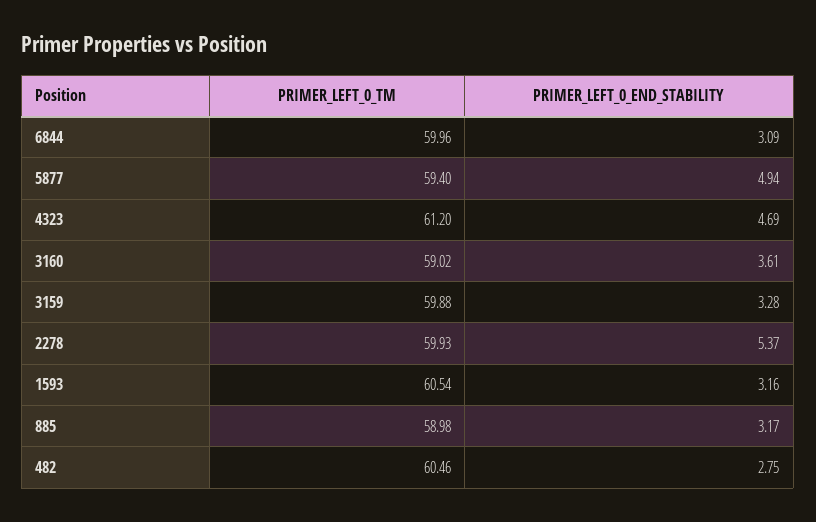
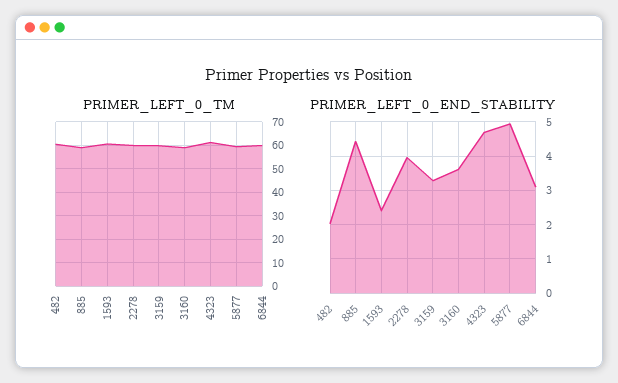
  {
    "PRIMER_LEFT_0_TM": {
      "6844": 59.96,
      "5877": 59.4,
      "4323": 61.2,
      "3160": 59.02,
      "3159": 59.88,
      "2278": 59.93,
      "1593": 60.54,
      "885": 58.98,
      "482": 60.46
    },
    "PRIMER_LEFT_0_END_STABILITY": {
      "6844": 3.09,
      "5877": 4.94,
      "4323": 4.69,
      "3160": 3.61,
      "3159": 3.28,
-     "2278": 5.37,
+     "2278": 4,
-     "1593": 3.16,
+     "1593": 2.4,
-     "885": 3.17,
+     "885": 4.4,
-     "482": 2.75
+     "482": 2
    }
  }

